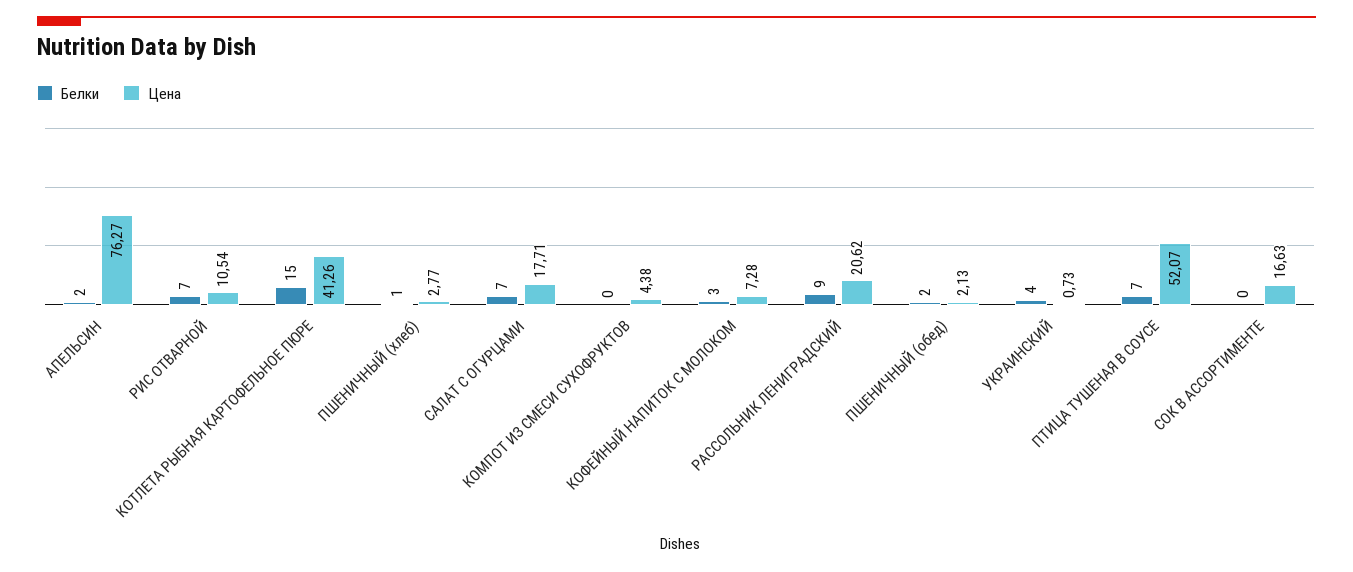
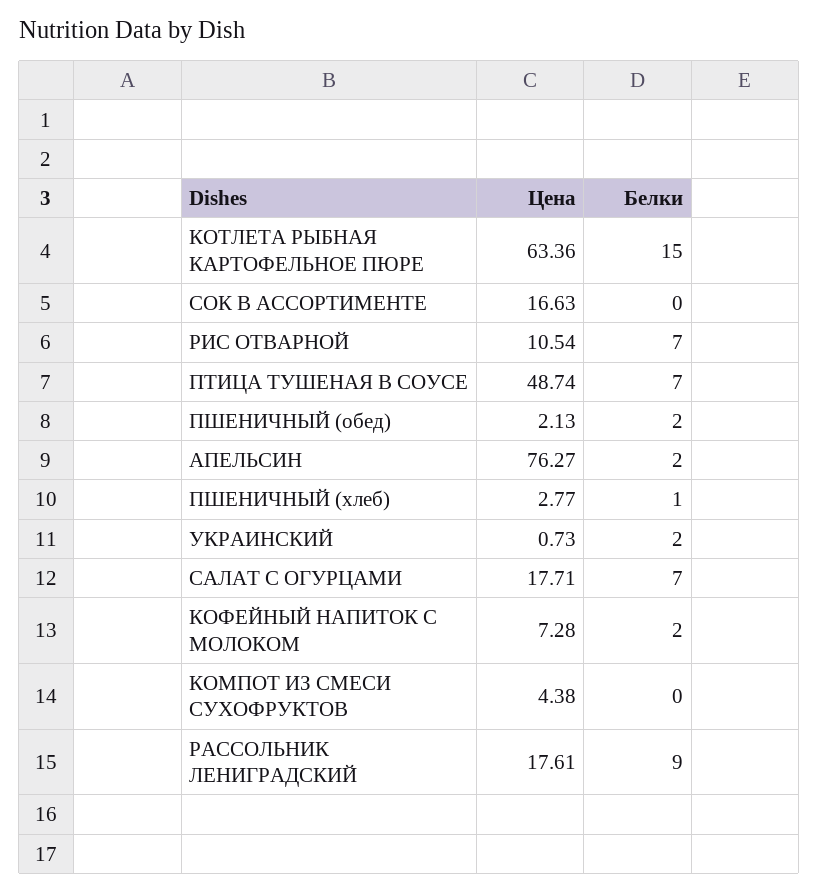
  {
    "Белки": {
      "АПЕЛЬСИН": 2,
      "РИС ОТВАРНОЙ": 7,
      "КОТЛЕТА РЫБНАЯ КАРТОФЕЛЬНОЕ ПЮРЕ": 15,
      "ПШЕНИЧНЫЙ (хлеб)": 1,
      "САЛАТ С ОГУРЦАМИ": 7,
      "КОМПОТ ИЗ СМЕСИ СУХОФРУКТОВ": 0,
-     "КОФЕЙНЫЙ НАПИТОК С МОЛОКОМ": 3,
+     "КОФЕЙНЫЙ НАПИТОК С МОЛОКОМ": 2,
      "РАССОЛЬНИК ЛЕНИГРАДСКИЙ": 9,
      "ПШЕНИЧНЫЙ (обед)": 2,
-     "УКРАИНСКИЙ": 4,
+     "УКРАИНСКИЙ": 2,
      "ПТИЦА ТУШЕНАЯ В СОУСЕ": 7,
      "СОК В АССОРТИМЕНТЕ": 0
    },
    "Цена": {
      "АПЕЛЬСИН": 76.27,
      "РИС ОТВАРНОЙ": 10.54,
-     "КОТЛЕТА РЫБНАЯ КАРТОФЕЛЬНОЕ ПЮРЕ": 41.26,
+     "КОТЛЕТА РЫБНАЯ КАРТОФЕЛЬНОЕ ПЮРЕ": 63.36,
      "ПШЕНИЧНЫЙ (хлеб)": 2.77,
      "САЛАТ С ОГУРЦАМИ": 17.71,
      "КОМПОТ ИЗ СМЕСИ СУХОФРУКТОВ": 4.38,
      "КОФЕЙНЫЙ НАПИТОК С МОЛОКОМ": 7.28,
-     "РАССОЛЬНИК ЛЕНИГРАДСКИЙ": 20.62,
+     "РАССОЛЬНИК ЛЕНИГРАДСКИЙ": 17.61,
      "ПШЕНИЧНЫЙ (обед)": 2.13,
      "УКРАИНСКИЙ": 0.73,
-     "ПТИЦА ТУШЕНАЯ В СОУСЕ": 52.07,
+     "ПТИЦА ТУШЕНАЯ В СОУСЕ": 48.74,
      "СОК В АССОРТИМЕНТЕ": 16.63
    }
  }

